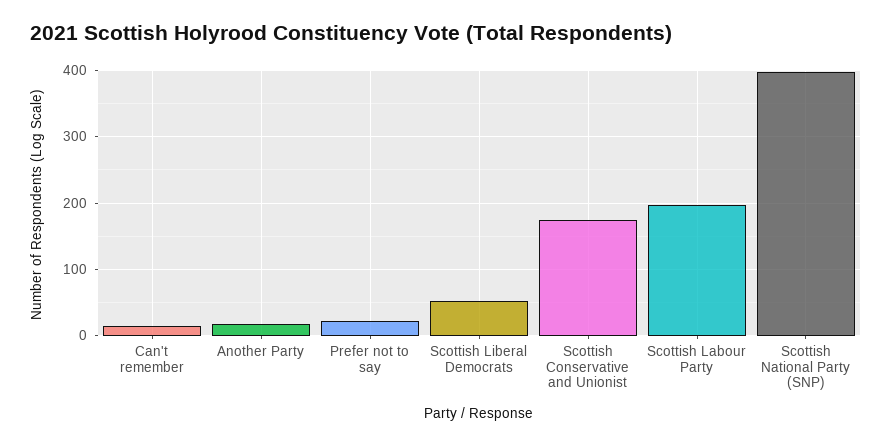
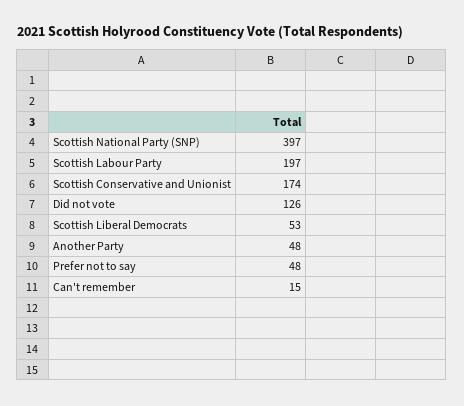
  {
    "Can't remember": 15,
-   "Another Party": 20,
+   "Another Party": 48,
-   "Prefer not to say": 20,
+   "Prefer not to say": 48,
    "Scottish Liberal Democrats": 53,
    "Scottish Conservative and Unionist": 174,
    "Scottish Labour Party": 197,
-   "Scottish National Party (SNP)": 397
+   "Scottish National Party (SNP)": 397,
+   "Did not vote": 126
  }

